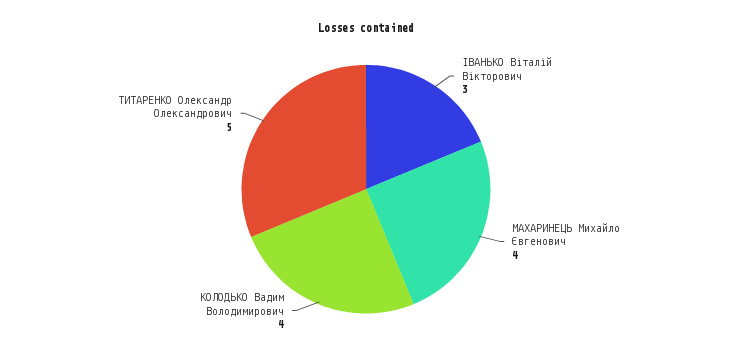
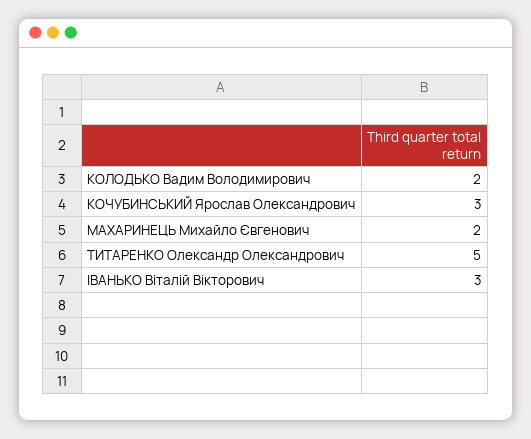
  {
    "ІВАНЬКО Віталій Вікторович": 3,
-   "МАХАРИНЕЦЬ Михайло Євгенович": 4,
+   "МАХАРИНЕЦЬ Михайло Євгенович": 2,
-   "КОЛОДЬКО Вадим Володимирович": 4,
+   "КОЛОДЬКО Вадим Володимирович": 2,
-   "ТИТАРЕНКО Олександр Олександрович": 5
+   "ТИТАРЕНКО Олександр Олександрович": 5,
+   "КОЧУБИНСЬКИЙ Ярослав Олександрович": 3
  }

